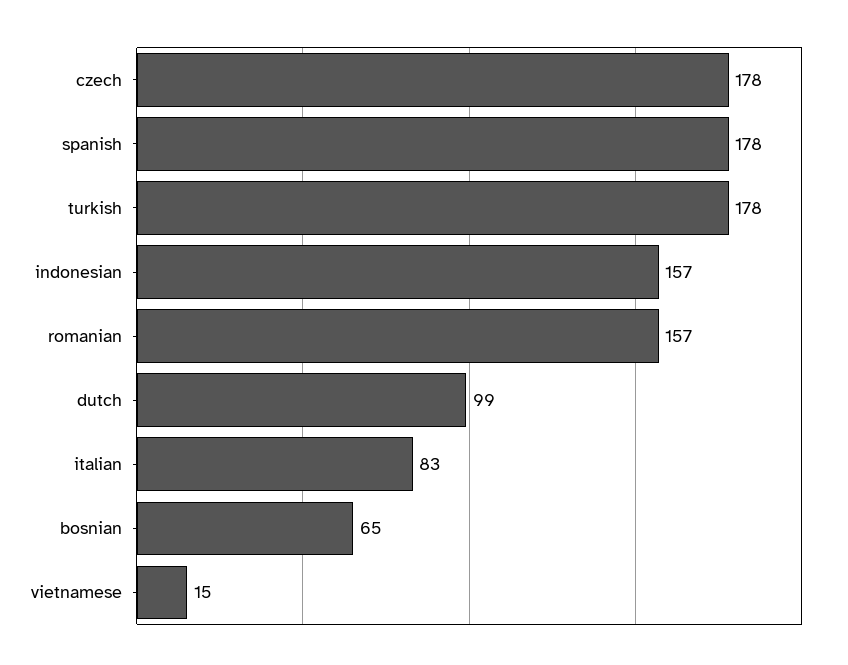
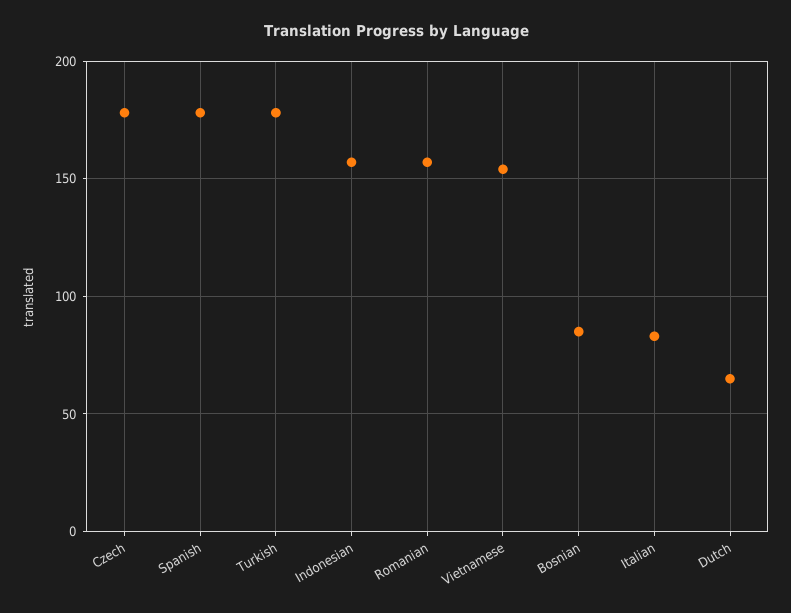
  {
    "czech": 178,
    "spanish": 178,
    "turkish": 178,
    "indonesian": 157,
    "romanian": 157,
-   "dutch": 99,
+   "dutch": 65,
    "italian": 83,
-   "bosnian": 65,
+   "bosnian": 85,
-   "vietnamese": 15
+   "vietnamese": 155
  }

